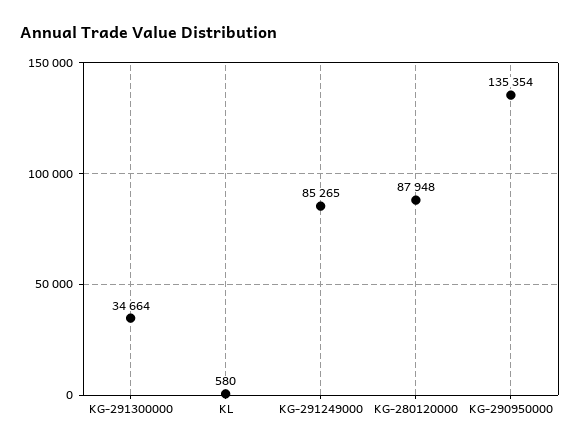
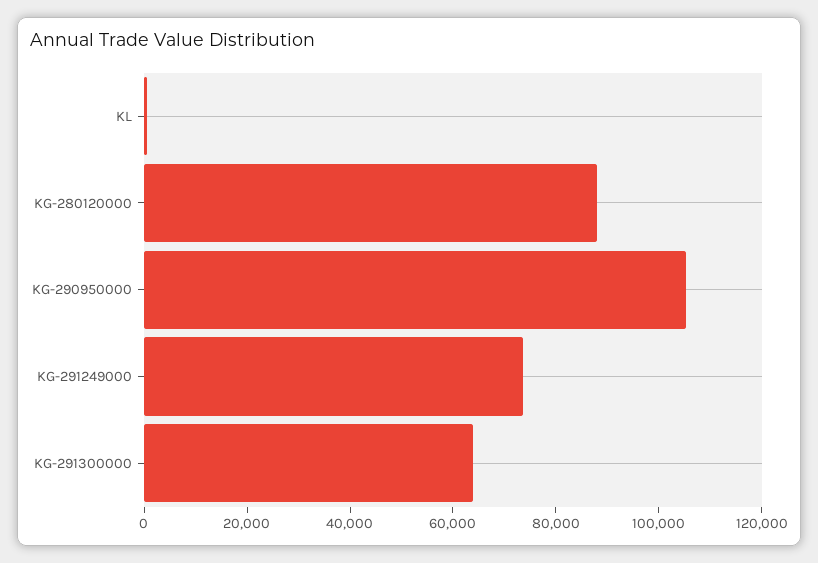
  {
-   "KG-291300000": 34664,
+   "KG-291300000": 65000,
    "KL": 580,
-   "KG-291249000": 85265,
+   "KG-291249000": 75000,
    "KG-280120000": 87948,
-   "KG-290950000": 135354
+   "KG-290950000": 105000
  }

